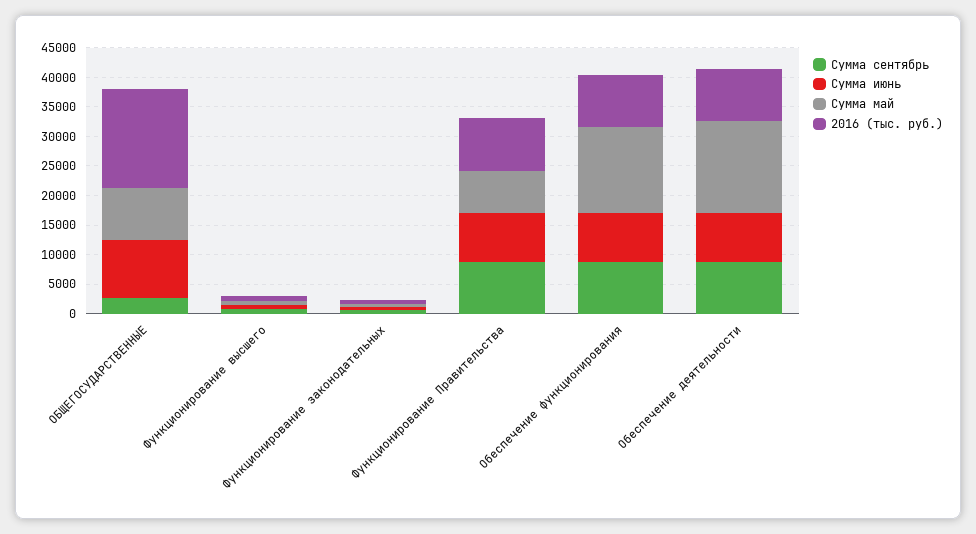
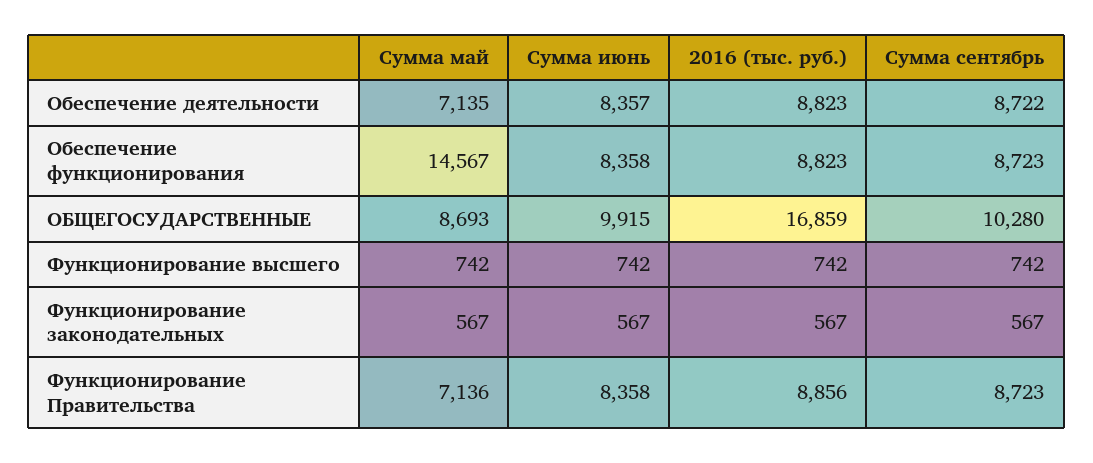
  {
    "Сумма сентябрь": {
-     "ОБЩЕГОСУДАРСТВЕННЫЕ": 2500,
+     "ОБЩЕГОСУДАРСТВЕННЫЕ": 10280,
      "Функционирование высшего": 742,
      "Функционирование законодательных": 567,
      "Функционирование Правительства": 8723,
      "Обеспечение функционирования": 8723,
      "Обеспечение деятельности": 8722
    },
    "Сумма июнь": {
      "ОБЩЕГОСУДАРСТВЕННЫЕ": 9915,
      "Функционирование высшего": 742,
      "Функционирование законодательных": 567,
      "Функционирование Правительства": 8358,
      "Обеспечение функционирования": 8358,
      "Обеспечение деятельности": 8357
    },
    "Сумма май": {
      "ОБЩЕГОСУДАРСТВЕННЫЕ": 8693,
      "Функционирование высшего": 742,
      "Функционирование законодательных": 567,
      "Функционирование Правительства": 7136,
      "Обеспечение функционирования": 14567,
-     "Обеспечение деятельности": 15000
+     "Обеспечение деятельности": 7135
    },
    "2016 (тыс. руб.)": {
      "ОБЩЕГОСУДАРСТВЕННЫЕ": 16859,
      "Функционирование высшего": 742,
      "Функционирование законодательных": 567,
      "Функционирование Правительства": 8856,
      "Обеспечение функционирования": 8823,
      "Обеспечение деятельности": 8823
    }
  }

